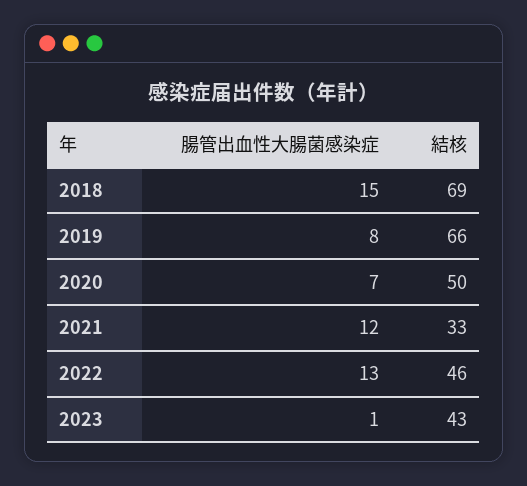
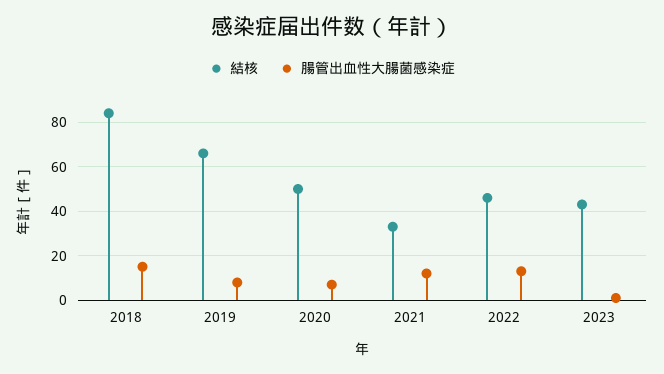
  {
    "腸管出血性大腸菌感染症": {
      "2018": 15,
      "2019": 8,
      "2020": 7,
      "2021": 12,
      "2022": 13,
      "2023": 1
    },
    "結核": {
-     "2018": 69,
+     "2018": 85,
      "2019": 66,
      "2020": 50,
      "2021": 33,
      "2022": 46,
      "2023": 43
    }
  }

